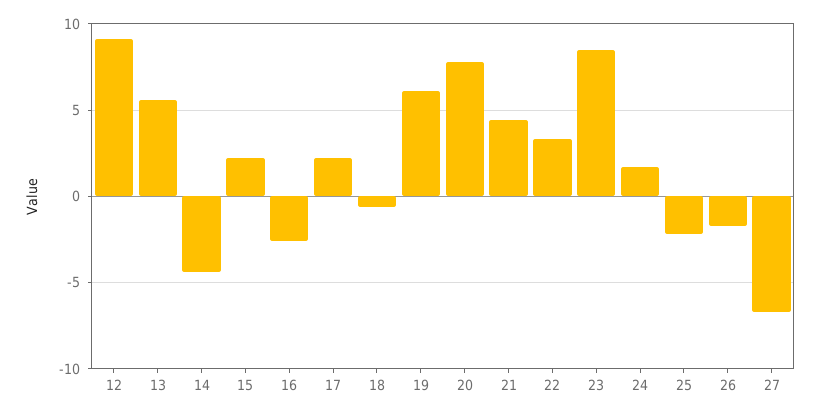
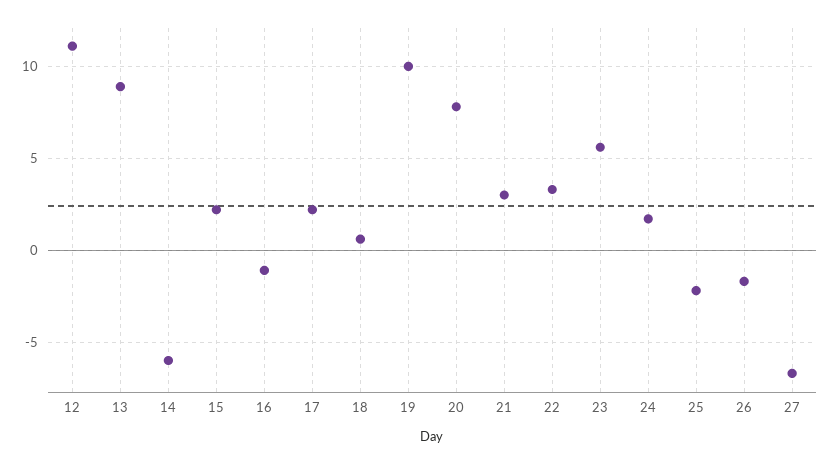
  {
-   "12": 9,
+   "12": 11,
-   "13": 5.5,
+   "13": 9,
-   "14": -4.5,
+   "14": -6,
    "15": 2,
-   "16": -2.5,
+   "16": -1,
    "17": 2,
-   "18": -0.5,
+   "18": 0.5,
-   "19": 6,
+   "19": 10,
    "20": 8,
-   "21": 4.5,
+   "21": 3,
    "22": 3.5,
-   "23": 8.5,
+   "23": 5.5,
    "24": 1.5,
    "25": -2,
    "26": -1.5,
    "27": -6.5
  }

